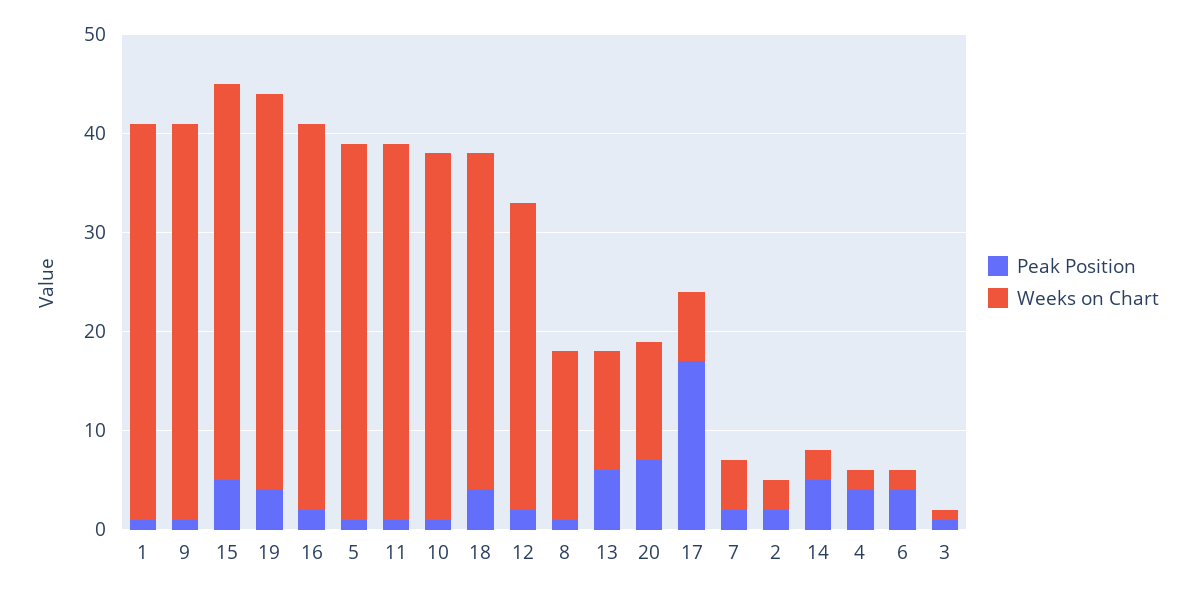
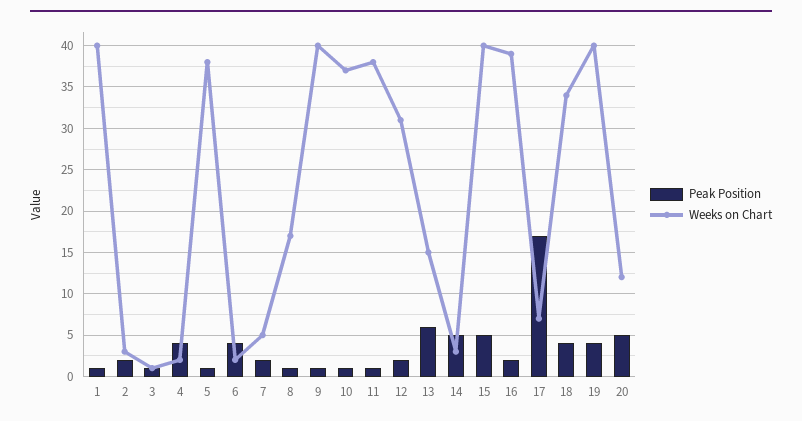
  {
    "Peak Position": {
      "1": 1,
      "9": 1,
      "15": 5,
      "19": 4,
      "16": 2,
      "5": 1,
      "11": 1,
      "10": 1,
      "18": 4,
      "12": 2,
      "8": 1,
      "13": 6,
-     "20": 7,
+     "20": 5,
      "17": 17,
      "7": 2,
      "2": 2,
      "14": 5,
      "4": 4,
      "6": 4,
      "3": 1
    },
    "Weeks on Chart": {
      "1": 40,
      "9": 40,
      "15": 40,
      "19": 40,
      "16": 39,
      "5": 38,
      "11": 38,
      "10": 37,
      "18": 34,
      "12": 31,
      "8": 17,
-     "13": 12,
+     "13": 15,
      "20": 12,
      "17": 7,
      "7": 5,
      "2": 3,
      "14": 3,
      "4": 2,
      "6": 2,
      "3": 1
    }
  }

